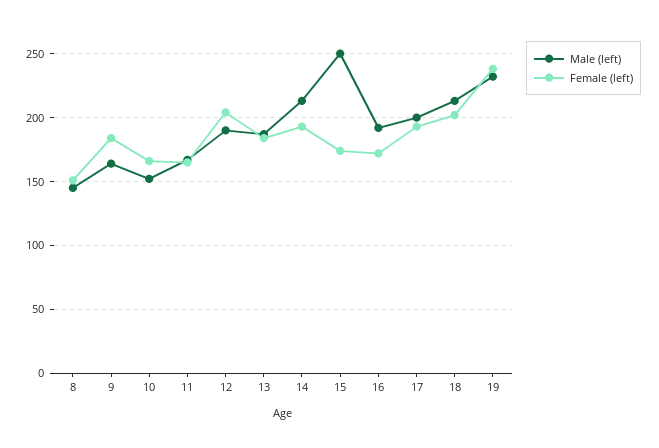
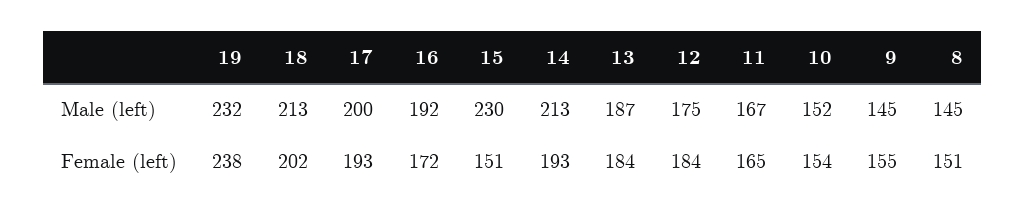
  {
    "Male (left)": {
      "8": 145,
-     "9": 165,
+     "9": 145,
      "10": 152,
      "11": 167,
-     "12": 190,
+     "12": 175,
      "13": 187,
      "14": 213,
-     "15": 250,
+     "15": 230,
      "16": 192,
      "17": 200,
      "18": 213,
      "19": 232
    },
    "Female (left)": {
      "8": 151,
-     "9": 185,
+     "9": 155,
-     "10": 165,
+     "10": 154,
      "11": 165,
-     "12": 205,
+     "12": 184,
      "13": 184,
      "14": 193,
-     "15": 175,
+     "15": 151,
      "16": 172,
      "17": 193,
      "18": 202,
      "19": 238
    }
  }

